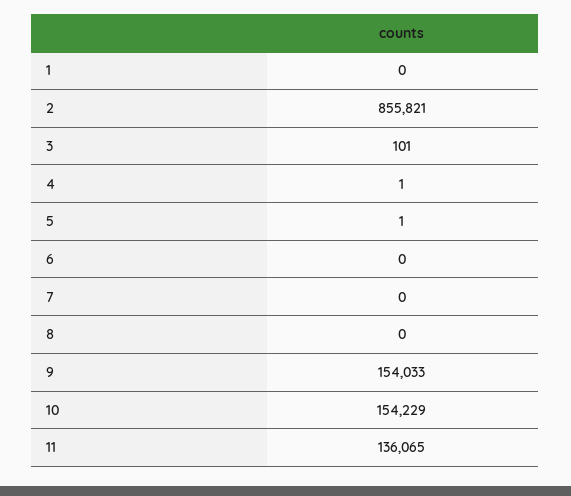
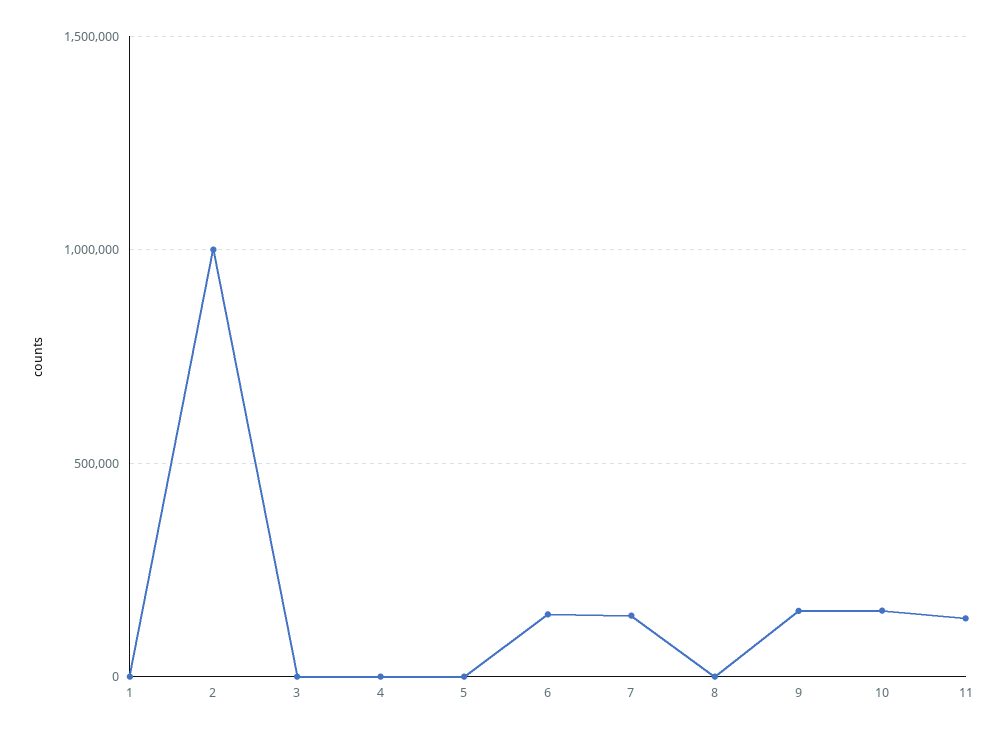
  {
    "1": 0,
-   "2": 855821,
+   "2": 1000000,
    "3": 101,
    "4": 1,
    "5": 1,
-   "6": 0,
+   "6": 150000,
-   "7": 0,
+   "7": 150000,
    "8": 0,
    "9": 154033,
    "10": 154229,
    "11": 136065
  }

